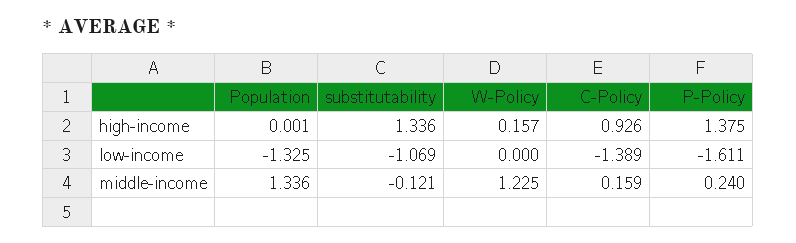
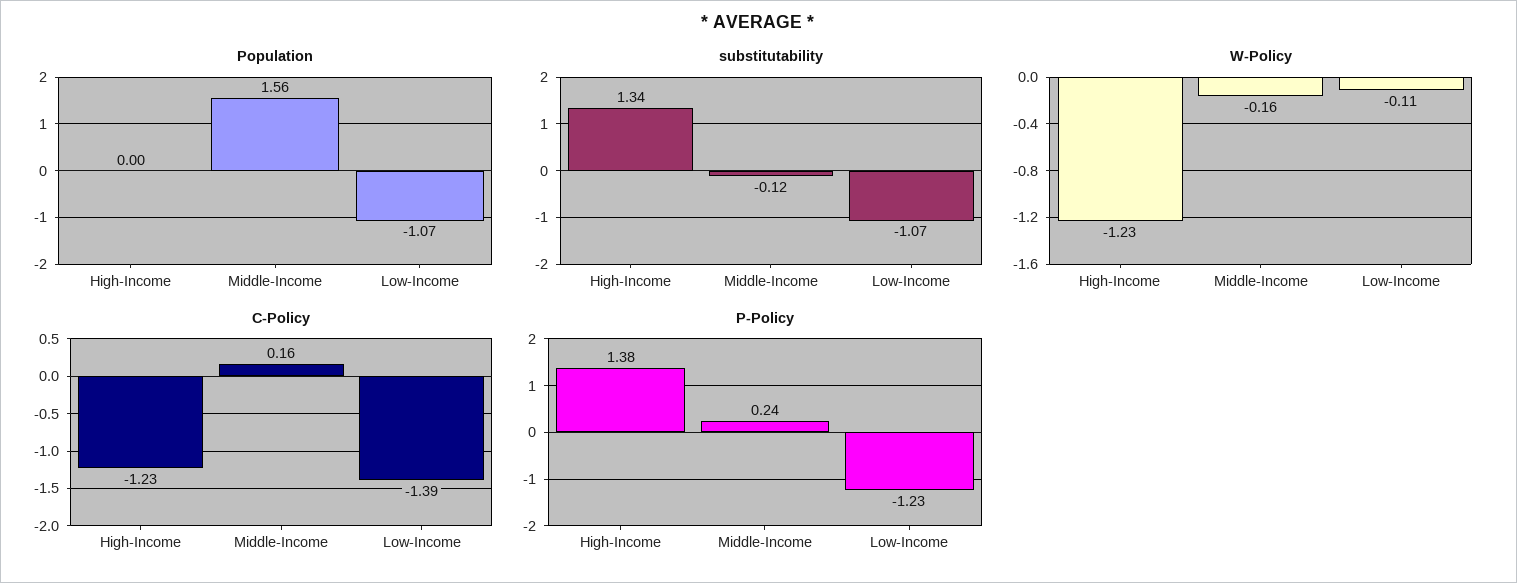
  {
    "Population": {
      "high-income": 0.001,
-     "low-income": -1.325,
+     "low-income": -1.07,
-     "middle-income": 1.336
+     "middle-income": 1.56
    },
    "substitutability": {
      "high-income": 1.336,
      "low-income": -1.069,
      "middle-income": -0.121
    },
    "W-Policy": {
-     "high-income": 0.157,
+     "high-income": -1.23,
-     "low-income": 0,
+     "low-income": -0.11,
-     "middle-income": 1.225
+     "middle-income": -0.16
    },
    "C-Policy": {
-     "high-income": 0.926,
+     "high-income": -1.23,
      "low-income": -1.389,
      "middle-income": 0.159
    },
    "P-Policy": {
      "high-income": 1.375,
-     "low-income": -1.611,
+     "low-income": -1.23,
      "middle-income": 0.24
    }
  }

